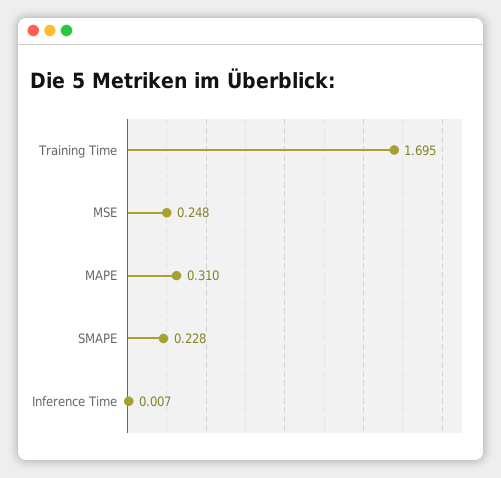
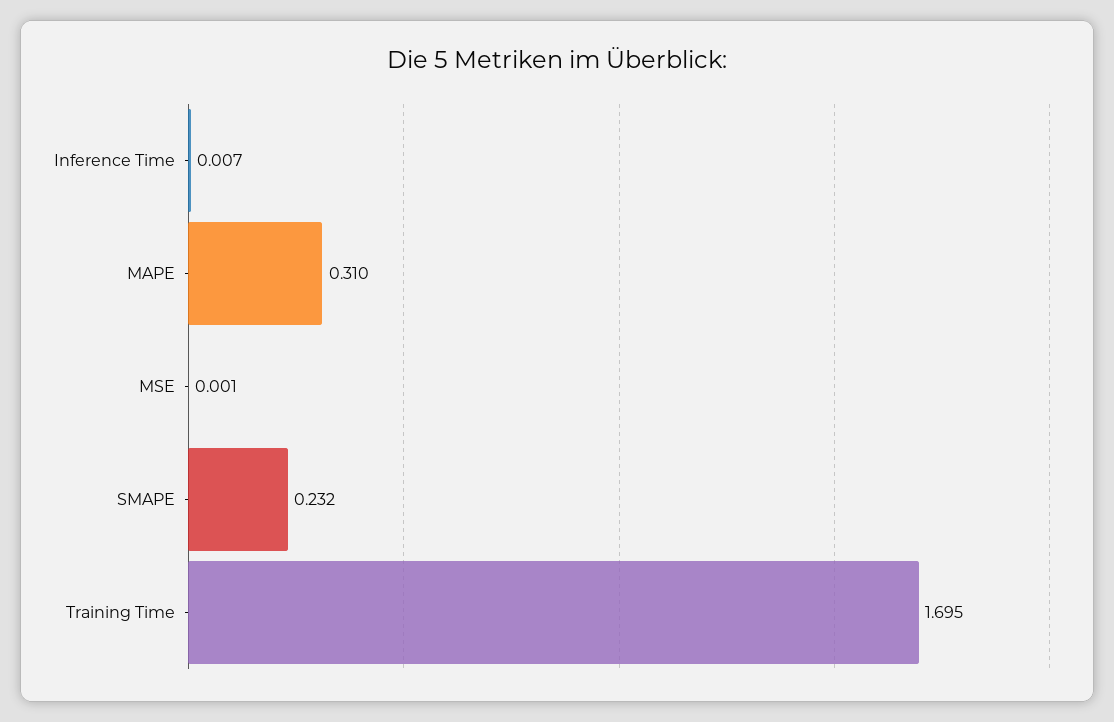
  {
    "Training Time": 1.695,
-   "MSE": 0.248,
+   "MSE": 0.001,
    "MAPE": 0.31,
-   "SMAPE": 0.228,
+   "SMAPE": 0.232,
    "Inference Time": 0.007
  }

